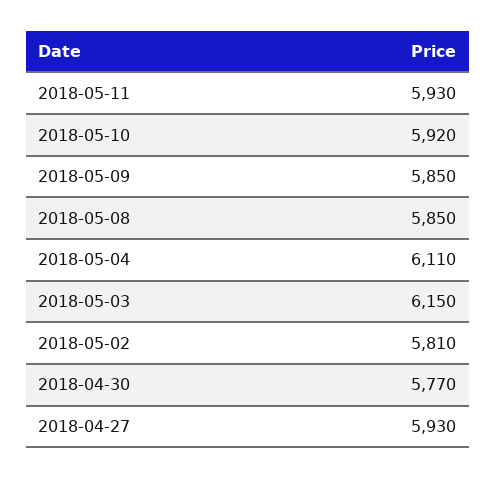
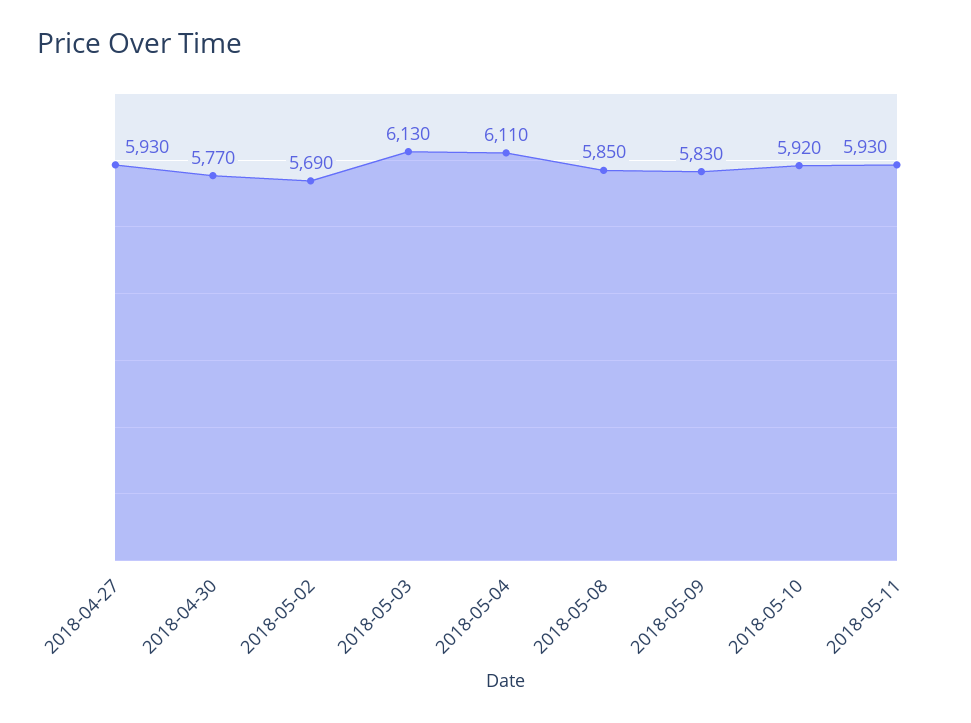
  {
    "2018-05-11": 5930,
    "2018-05-10": 5920,
-   "2018-05-09": 5850,
+   "2018-05-09": 5830,
    "2018-05-08": 5850,
    "2018-05-04": 6110,
-   "2018-05-03": 6150,
+   "2018-05-03": 6130,
-   "2018-05-02": 5810,
+   "2018-05-02": 5690,
    "2018-04-30": 5770,
    "2018-04-27": 5930
  }

